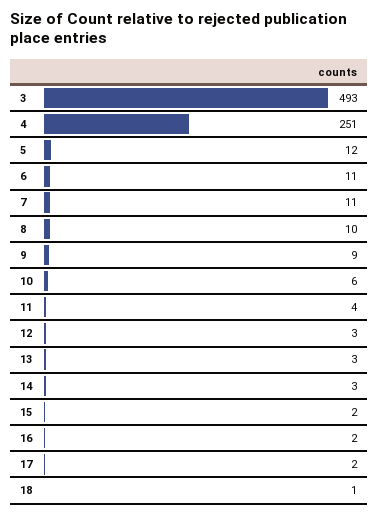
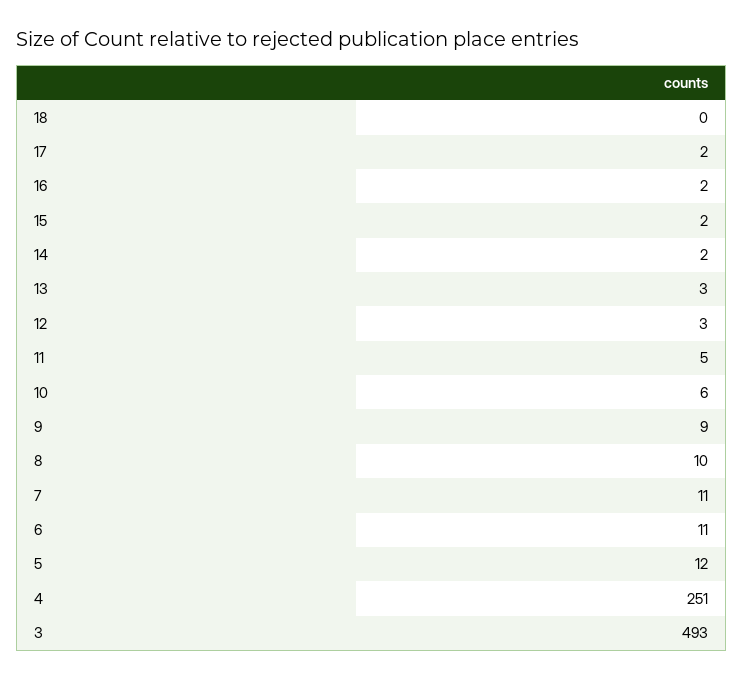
  {
    "3": 493,
    "4": 251,
    "5": 12,
    "6": 11,
    "7": 11,
    "8": 10,
    "9": 9,
    "10": 6,
-   "11": 4,
+   "11": 5,
    "12": 3,
    "13": 3,
-   "14": 3,
+   "14": 2,
    "15": 2,
    "16": 2,
    "17": 2,
-   "18": 1
+   "18": 0
  }

